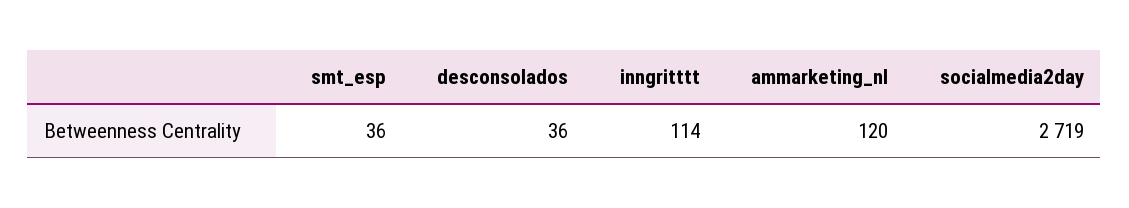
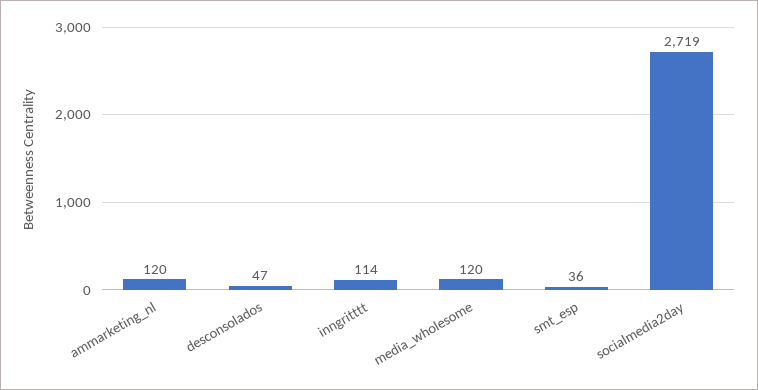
  {
    "smt_esp": 36,
-   "desconsolados": 36,
+   "desconsolados": 47,
    "inngritttt": 114,
    "ammarketing_nl": 120,
-   "socialmedia2day": 2719
+   "socialmedia2day": 2719,
+   "media_wholesome": 120
  }

